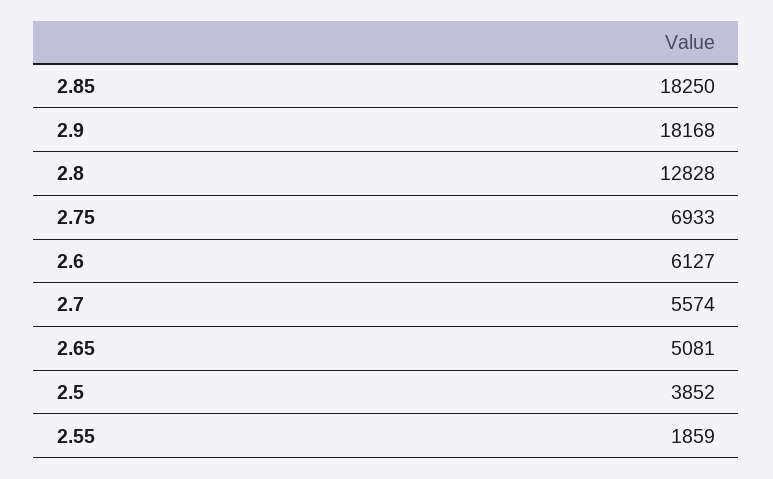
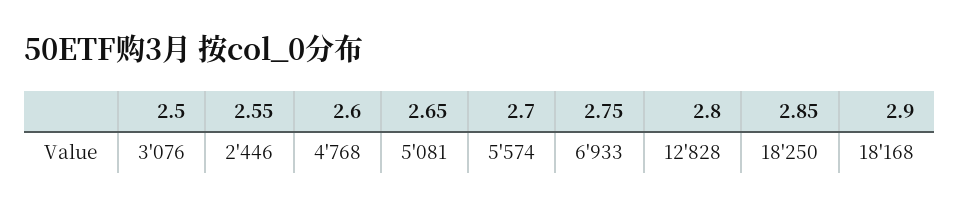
  {
    "2.85": 18250,
    "2.9": 18168,
    "2.8": 12828,
    "2.75": 6933,
-   "2.6": 6127,
+   "2.6": 4768,
    "2.7": 5574,
    "2.65": 5081,
-   "2.5": 3852,
+   "2.5": 3076,
-   "2.55": 1859
+   "2.55": 2446
  }

